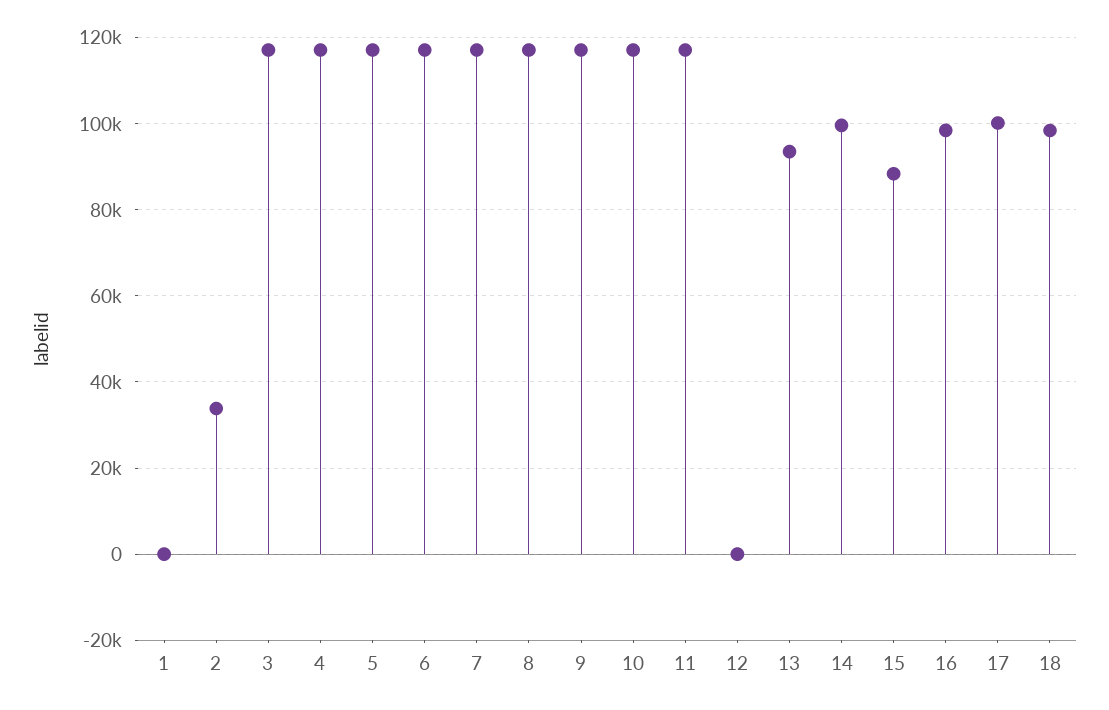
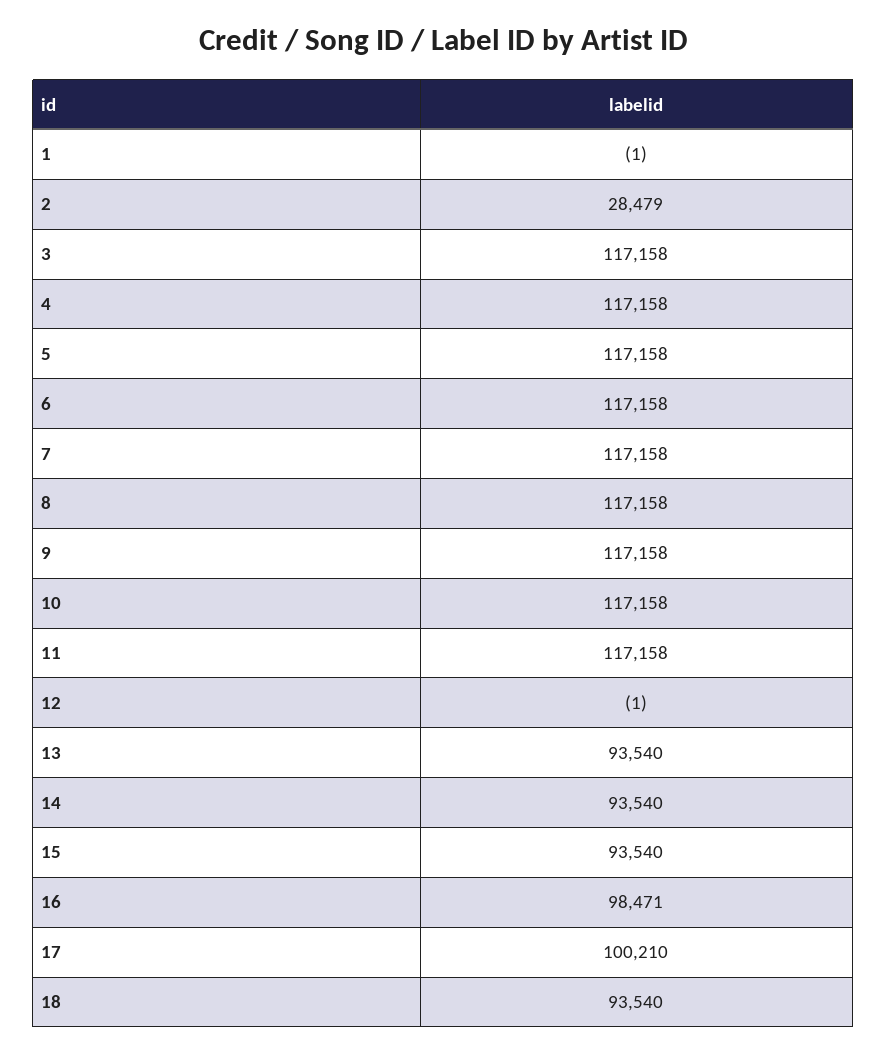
  {
    "1": -1,
-   "2": 34000,
+   "2": 28479,
    "3": 117158,
    "4": 117158,
    "5": 117158,
    "6": 117158,
    "7": 117158,
    "8": 117158,
    "9": 117158,
    "10": 117158,
    "11": 117158,
    "12": -1,
    "13": 93540,
-   "14": 100000,
+   "14": 93540,
-   "15": 88000,
+   "15": 93540,
    "16": 98471,
    "17": 100210,
-   "18": 98000
+   "18": 93540
  }

